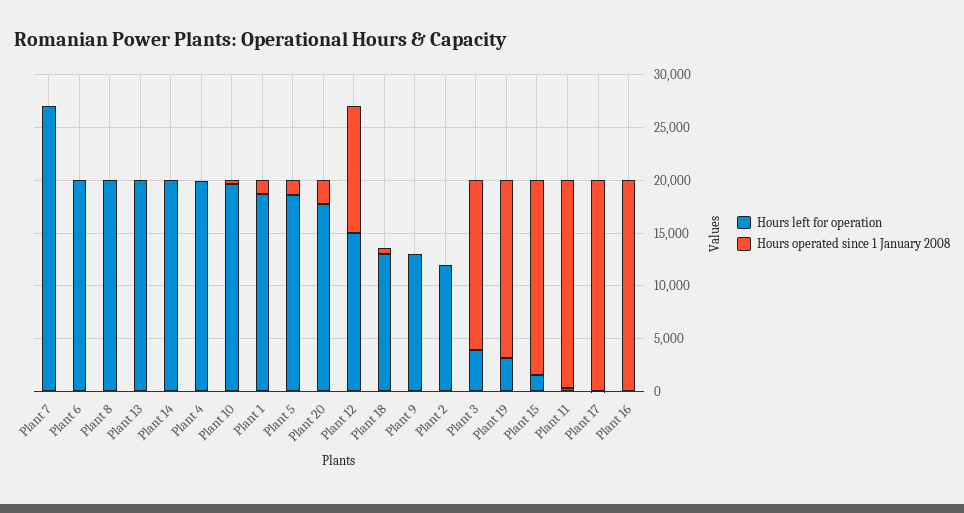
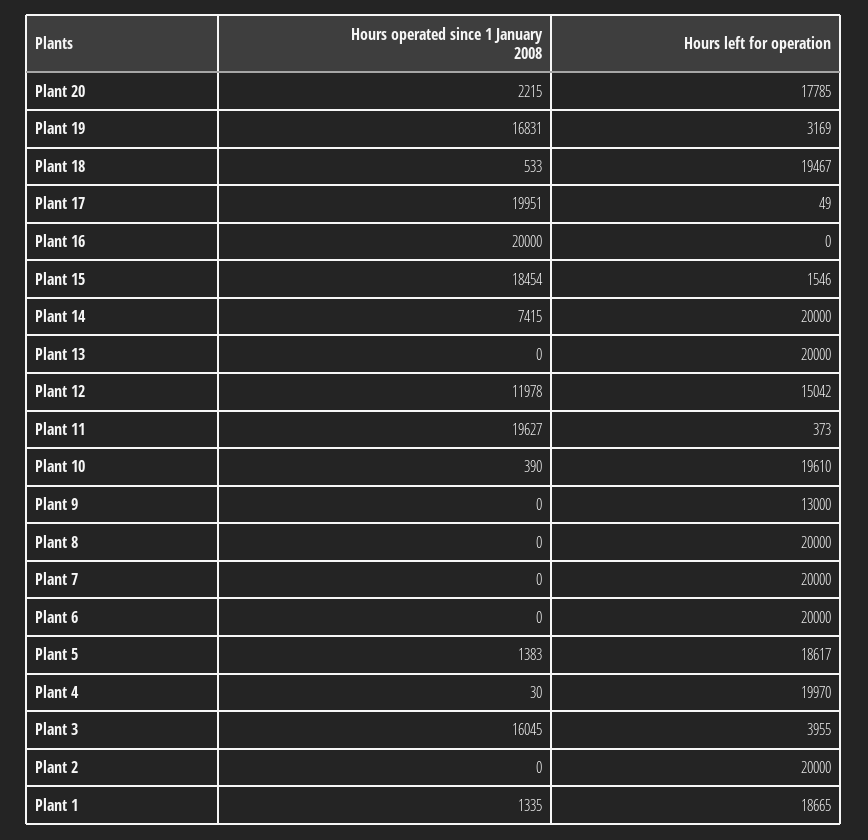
  {
    "Hours left for operation": {
-     "Plant 7": 27000,
+     "Plant 7": 20000,
      "Plant 6": 20000,
      "Plant 8": 20000,
      "Plant 13": 20000,
      "Plant 14": 20000,
      "Plant 4": 19970,
      "Plant 10": 19610,
      "Plant 1": 18665,
      "Plant 5": 18617,
      "Plant 20": 17785,
      "Plant 12": 15042,
-     "Plant 18": 13000,
+     "Plant 18": 19467,
      "Plant 9": 13000,
-     "Plant 2": 12000,
+     "Plant 2": 20000,
      "Plant 3": 3955,
      "Plant 19": 3169,
      "Plant 15": 1546,
      "Plant 11": 373,
      "Plant 17": 49,
      "Plant 16": 0
    },
    "Hours operated since 1 January 2008": {
      "Plant 7": 0,
      "Plant 6": 0,
      "Plant 8": 0,
      "Plant 13": 0,
-     "Plant 14": 0,
+     "Plant 14": 7415,
      "Plant 4": 30,
      "Plant 10": 390,
      "Plant 1": 1335,
      "Plant 5": 1383,
      "Plant 20": 2215,
      "Plant 12": 11978,
      "Plant 18": 533,
      "Plant 9": 0,
      "Plant 2": 0,
      "Plant 3": 16045,
      "Plant 19": 16831,
      "Plant 15": 18454,
      "Plant 11": 19627,
      "Plant 17": 19951,
      "Plant 16": 20000
    }
  }

